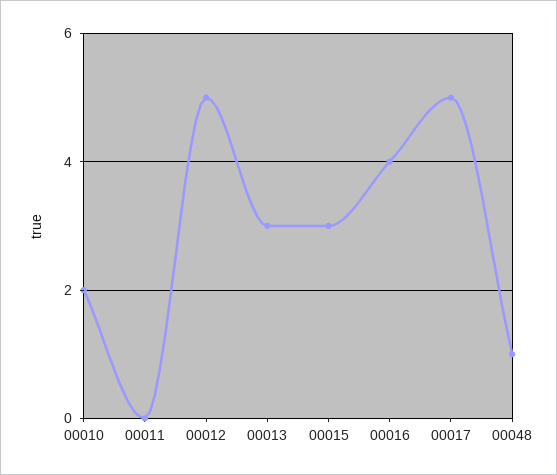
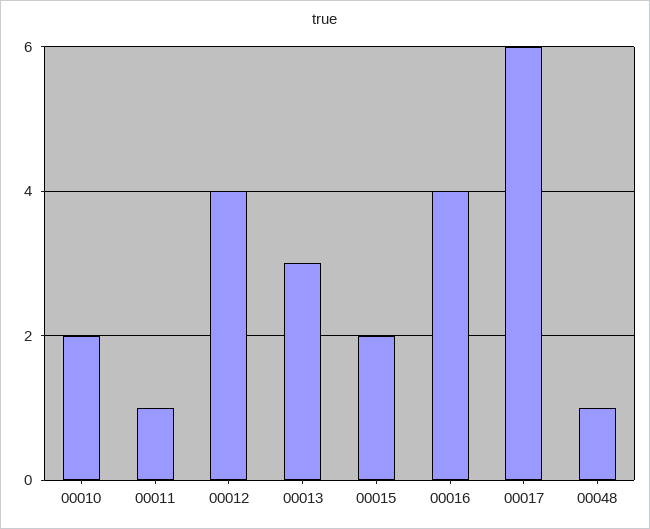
  {
    "00010": 2,
-   "00011": 0,
+   "00011": 1,
-   "00012": 5,
+   "00012": 4,
    "00013": 3,
-   "00015": 3,
+   "00015": 2,
    "00016": 4,
-   "00017": 5,
+   "00017": 6,
    "00048": 1
  }

